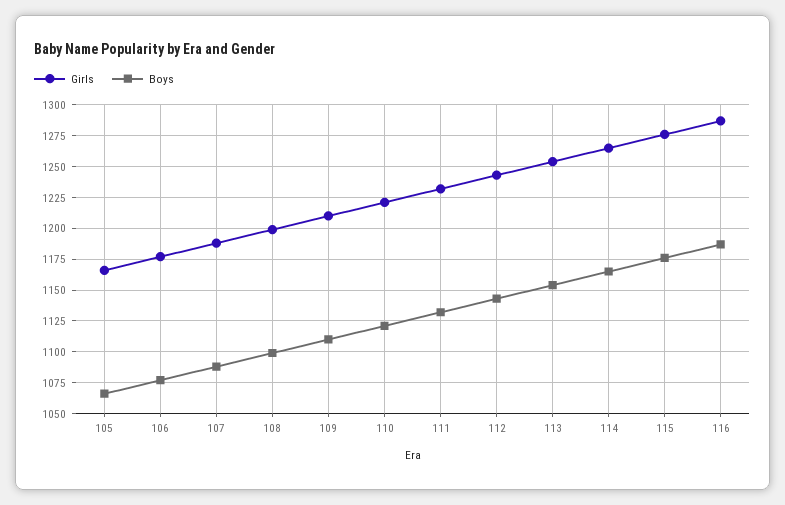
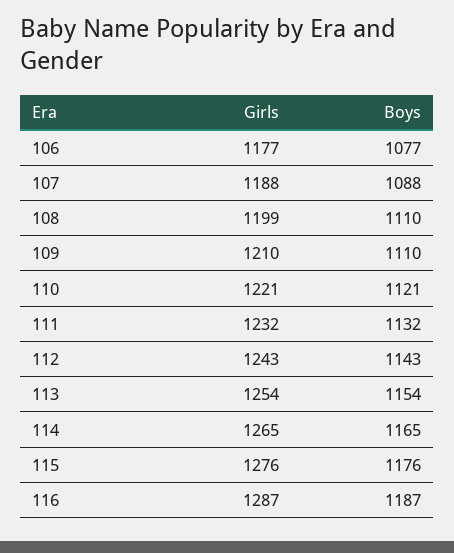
  {
    "Girls": {
-     "105": 1165,
      "106": 1177,
      "107": 1188,
      "108": 1199,
      "109": 1210,
      "110": 1221,
      "111": 1232,
      "112": 1243,
      "113": 1254,
      "114": 1265,
      "115": 1276,
      "116": 1287
    },
    "Boys": {
-     "105": 1065,
      "106": 1077,
      "107": 1088,
-     "108": 1100,
+     "108": 1110,
      "109": 1110,
      "110": 1121,
      "111": 1132,
      "112": 1143,
      "113": 1154,
      "114": 1165,
      "115": 1176,
      "116": 1187
    }
  }

